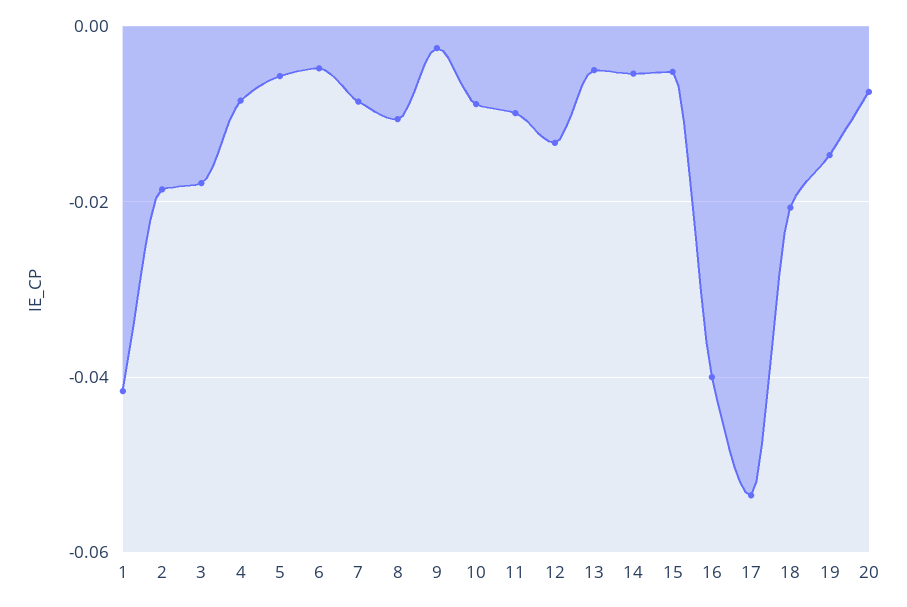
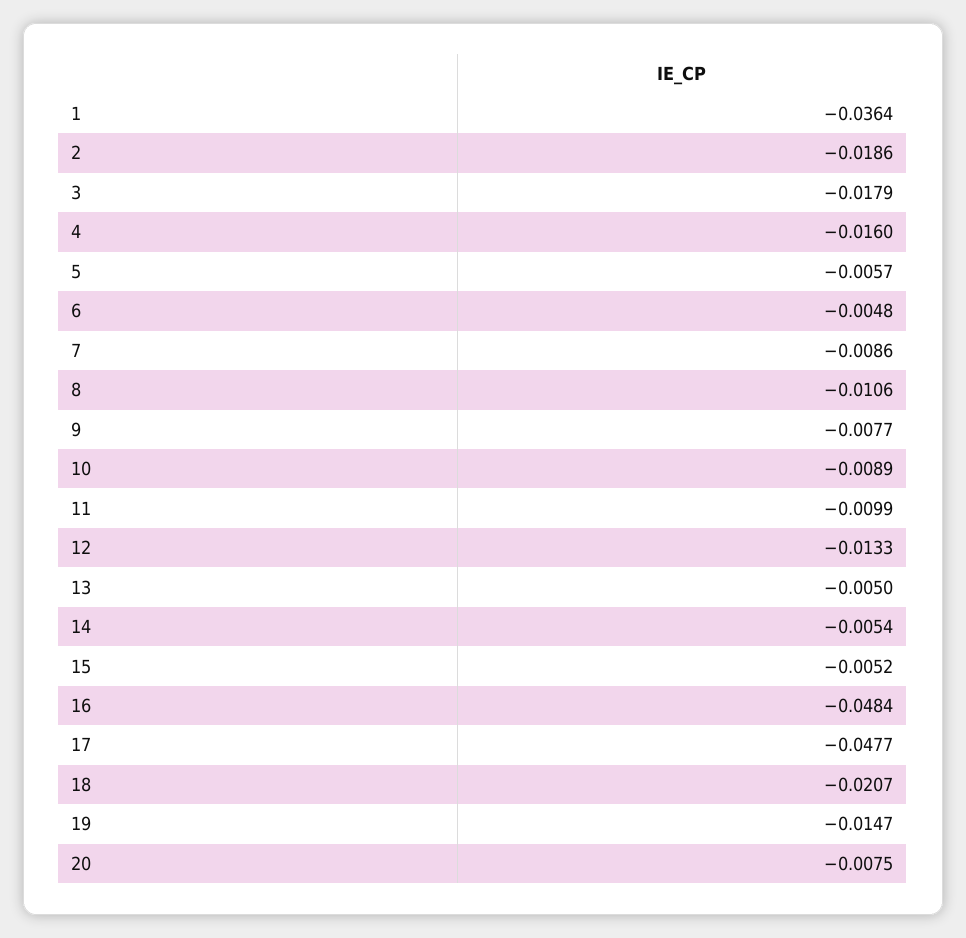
  {
-   "1": -0.042,
+   "1": -0.0364,
    "2": -0.0186,
    "3": -0.0179,
-   "4": -0.008,
+   "4": -0.016,
    "5": -0.0057,
    "6": -0.0048,
    "7": -0.0086,
    "8": -0.0106,
-   "9": -0.002,
+   "9": -0.0077,
    "10": -0.0089,
    "11": -0.0099,
    "12": -0.0133,
    "13": -0.005,
    "14": -0.0054,
    "15": -0.0052,
-   "16": -0.04,
+   "16": -0.0484,
-   "17": -0.054,
+   "17": -0.0477,
    "18": -0.0207,
    "19": -0.0147,
    "20": -0.0075
  }

